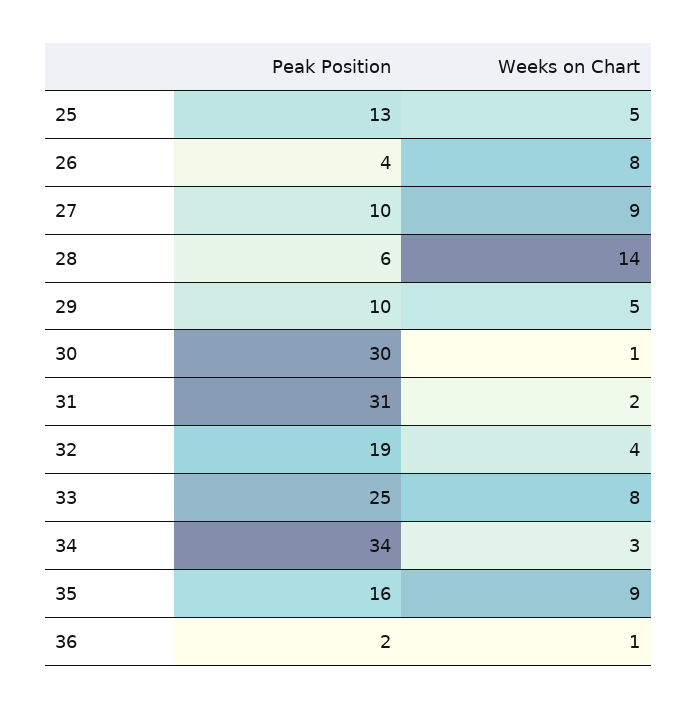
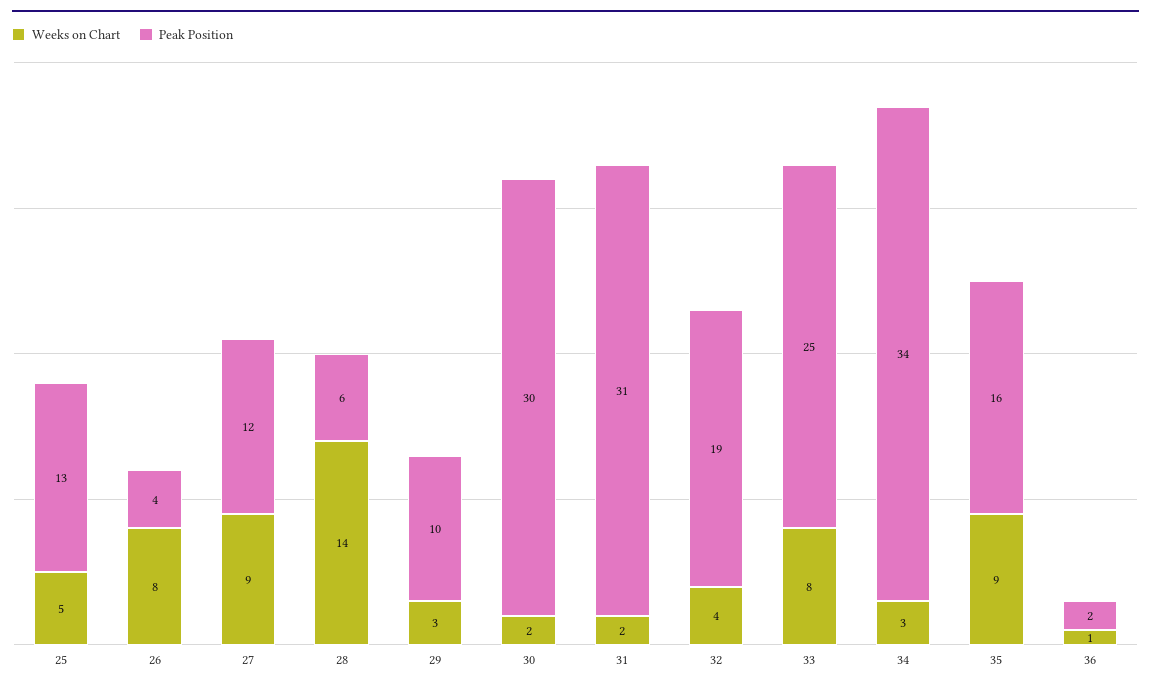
  {
    "Peak Position": {
      "25": 13,
      "26": 4,
-     "27": 10,
+     "27": 12,
      "28": 6,
      "29": 10,
      "30": 30,
      "31": 31,
      "32": 19,
      "33": 25,
      "34": 34,
      "35": 16,
      "36": 2
    },
    "Weeks on Chart": {
      "25": 5,
      "26": 8,
      "27": 9,
      "28": 14,
-     "29": 5,
+     "29": 3,
-     "30": 1,
+     "30": 2,
      "31": 2,
      "32": 4,
      "33": 8,
      "34": 3,
      "35": 9,
      "36": 1
    }
  }

